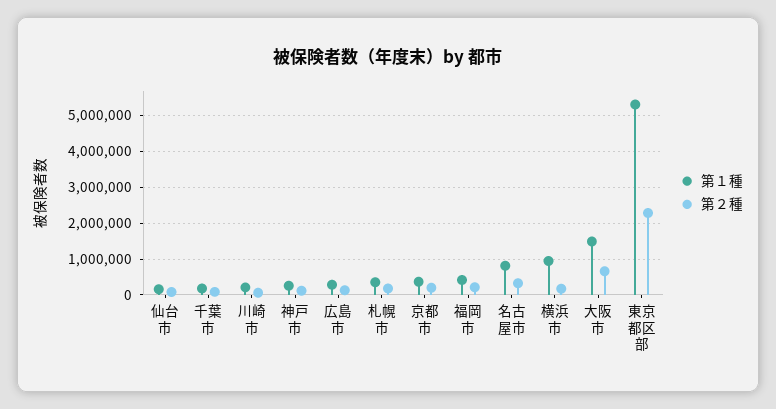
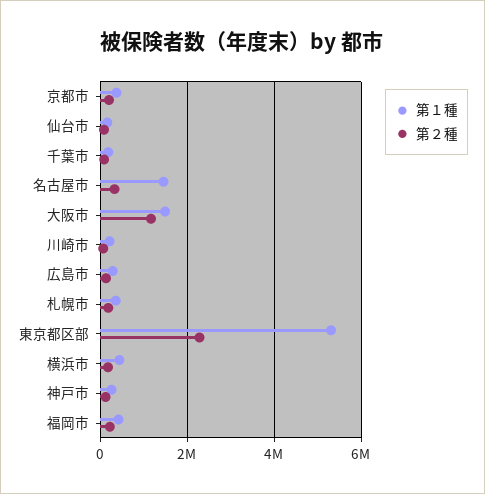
  {
    "第１種": {
      "仙台市": 200000,
      "千葉市": 200000,
      "川崎市": 200000,
      "神戸市": 200000,
      "広島市": 200000,
      "札幌市": 400000,
      "京都市": 400000,
      "福岡市": 400000,
-     "名古屋市": 800000,
+     "名古屋市": 1400000,
-     "横浜市": 1000000,
+     "横浜市": 400000,
      "大阪市": 1400000,
      "東京都区部": 5400000
    },
    "第２種": {
      "仙台市": 0,
      "千葉市": 0,
      "川崎市": 0,
      "神戸市": 200000,
      "広島市": 200000,
      "札幌市": 200000,
      "京都市": 200000,
      "福岡市": 200000,
      "名古屋市": 400000,
      "横浜市": 200000,
-     "大阪市": 600000,
+     "大阪市": 1200000,
      "東京都区部": 2200000
    }
  }

